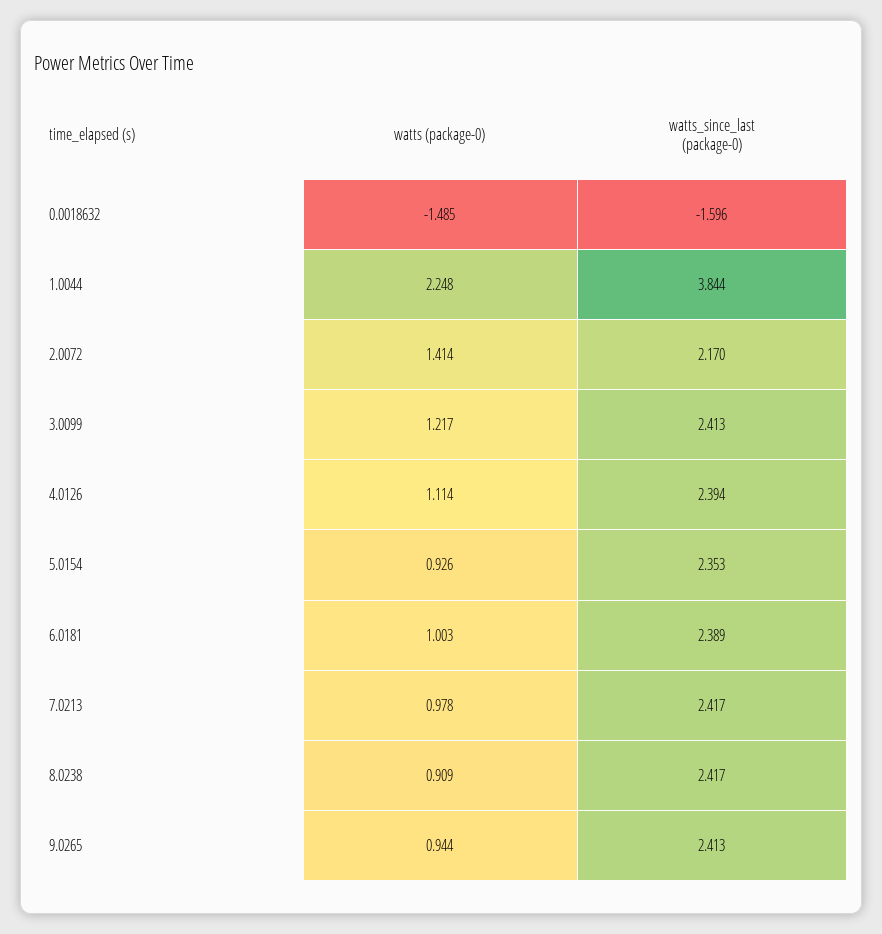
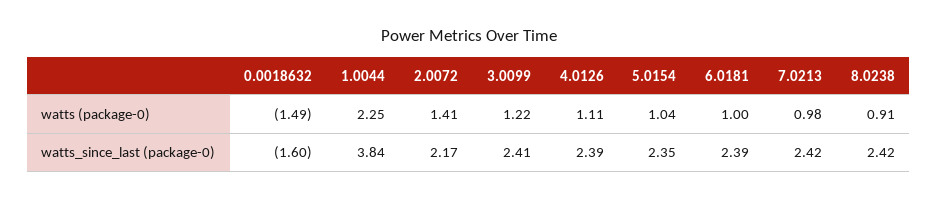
  {
    "watts (package-0)": {
      "0.0018632": -1.485,
      "1.0044": 2.248,
      "2.0072": 1.414,
      "3.0099": 1.217,
      "4.0126": 1.114,
-     "5.0154": 0.926,
+     "5.0154": 1.04,
      "6.0181": 1.003,
      "7.0213": 0.978,
-     "8.0238": 0.909,
+     "8.0238": 0.909
-     "9.0265": 0.944
    },
    "watts_since_last (package-0)": {
      "0.0018632": -1.596,
      "1.0044": 3.844,
      "2.0072": 2.17,
      "3.0099": 2.413,
      "4.0126": 2.394,
      "5.0154": 2.353,
      "6.0181": 2.389,
      "7.0213": 2.417,
-     "8.0238": 2.417,
+     "8.0238": 2.417
-     "9.0265": 2.413
    }
  }

